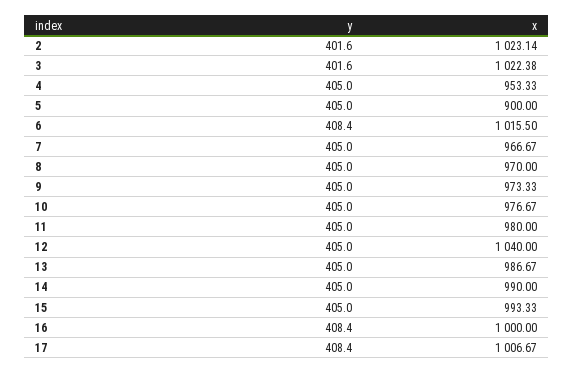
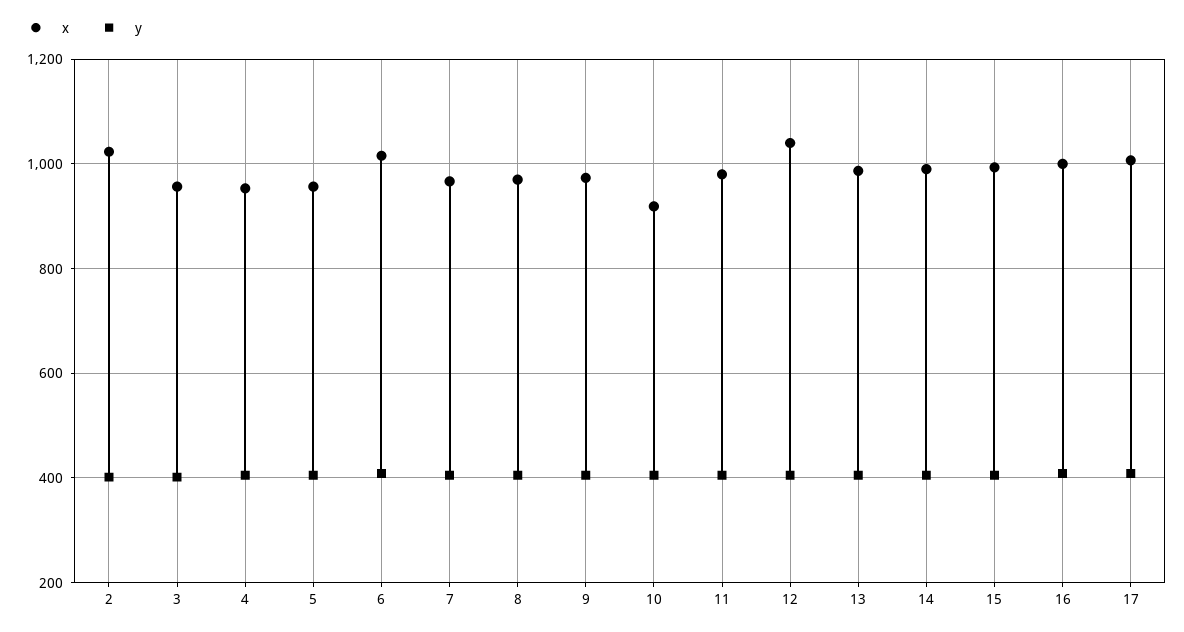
  {
    "y": {
      "2": 401.6,
      "3": 401.6,
      "4": 405,
      "5": 405,
      "6": 408.4,
      "7": 405,
      "8": 405,
      "9": 405,
      "10": 405,
      "11": 405,
      "12": 405,
      "13": 405,
      "14": 405,
      "15": 405,
      "16": 408.4,
      "17": 408.4
    },
    "x": {
      "2": 1023.14,
-     "3": 1022.38,
+     "3": 960,
      "4": 953.33,
-     "5": 900,
+     "5": 960,
      "6": 1015.5,
      "7": 966.67,
      "8": 970,
      "9": 973.33,
-     "10": 976.67,
+     "10": 920,
      "11": 980,
      "12": 1040,
      "13": 986.67,
      "14": 990,
      "15": 993.33,
      "16": 1000,
      "17": 1006.67
    }
  }

